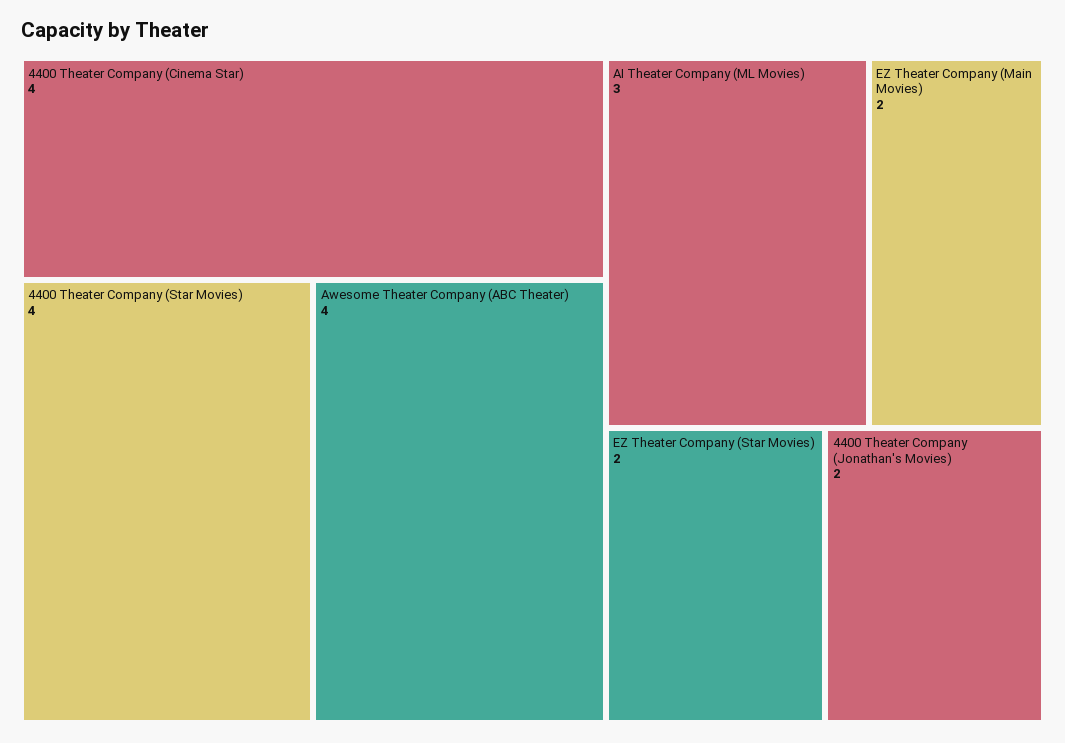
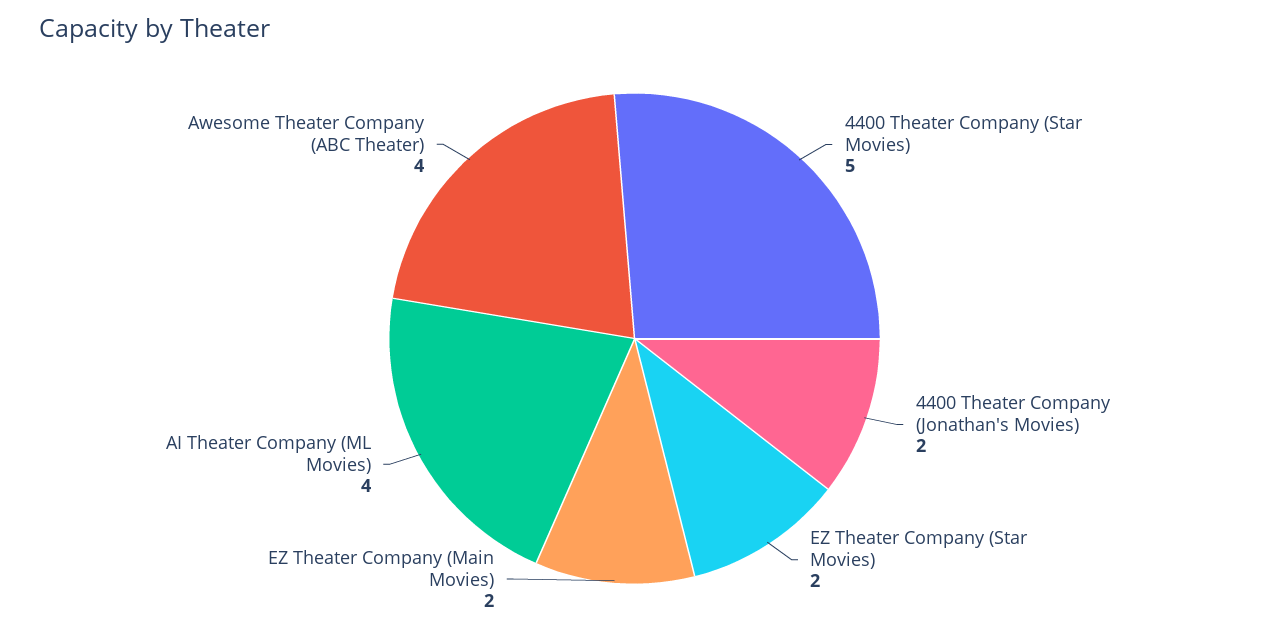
  {
-   "4400 Theater Company (Cinema Star)": 4,
-   "4400 Theater Company (Star Movies)": 4,
+   "4400 Theater Company (Star Movies)": 5,
    "Awesome Theater Company (ABC Theater)": 4,
-   "AI Theater Company (ML Movies)": 3,
+   "AI Theater Company (ML Movies)": 4,
    "EZ Theater Company (Main Movies)": 2,
    "EZ Theater Company (Star Movies)": 2,
    "4400 Theater Company (Jonathan's Movies)": 2
  }

